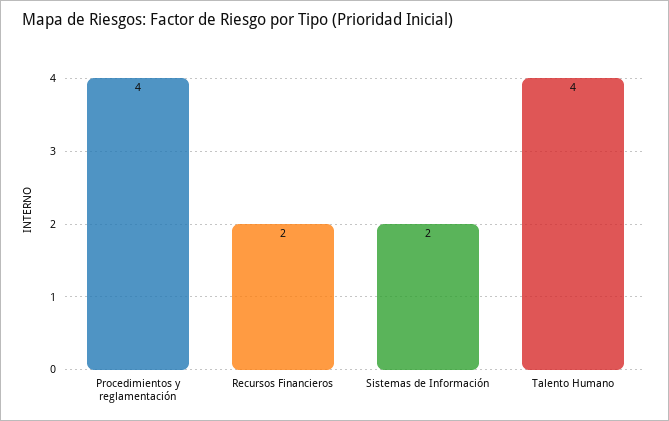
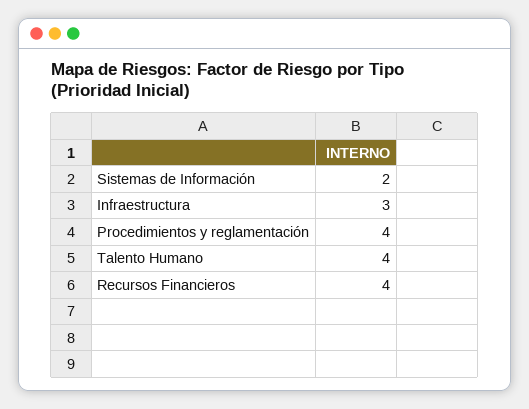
  {
    "Procedimientos y reglamentación": 4,
-   "Recursos Financieros": 2,
+   "Recursos Financieros": 4,
    "Sistemas de Información": 2,
-   "Talento Humano": 4
+   "Talento Humano": 4,
+   "Infraestructura": 3
  }

